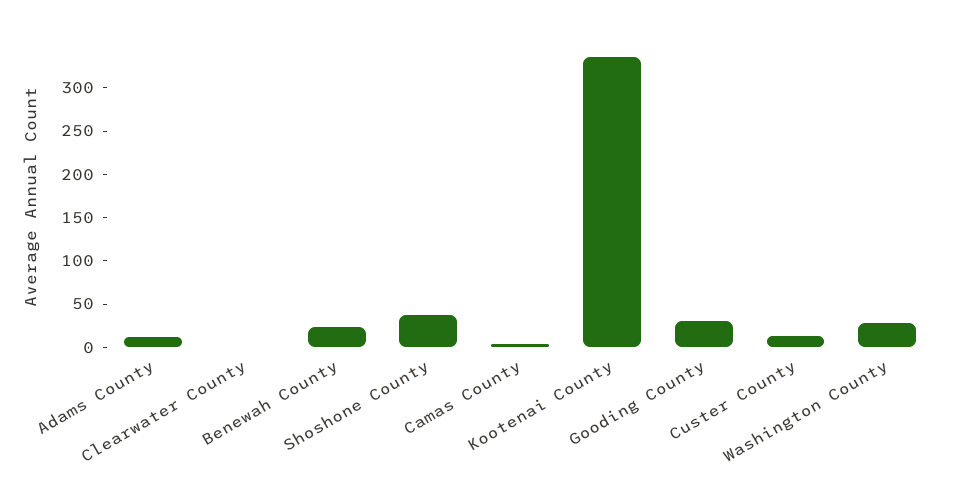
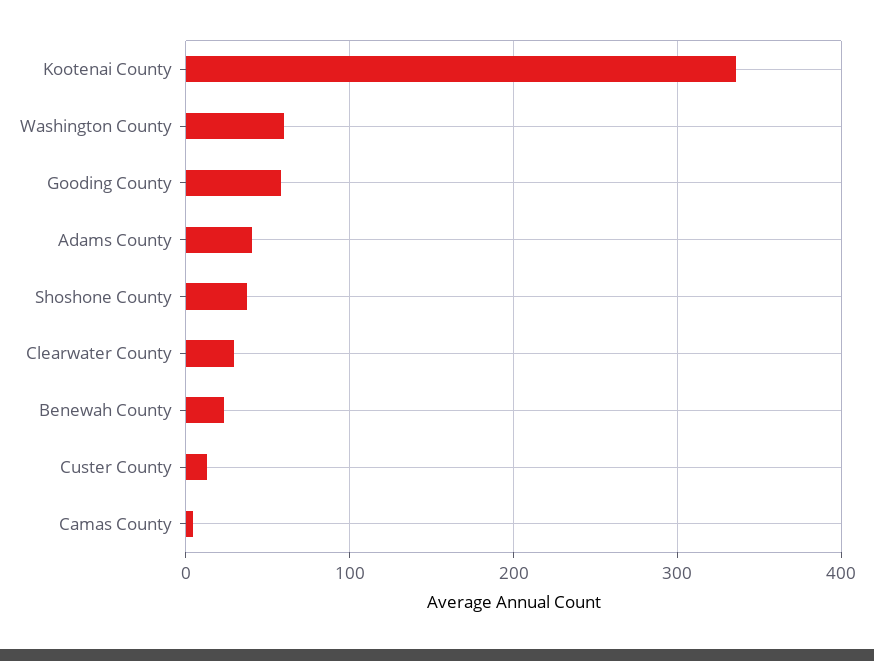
  {
-   "Adams County": 10,
+   "Adams County": 40,
-   "Clearwater County": 0,
+   "Clearwater County": 30,
    "Benewah County": 20,
    "Shoshone County": 40,
    "Camas County": 0,
    "Kootenai County": 340,
-   "Gooding County": 30,
+   "Gooding County": 60,
    "Custer County": 10,
-   "Washington County": 30
+   "Washington County": 60
  }

